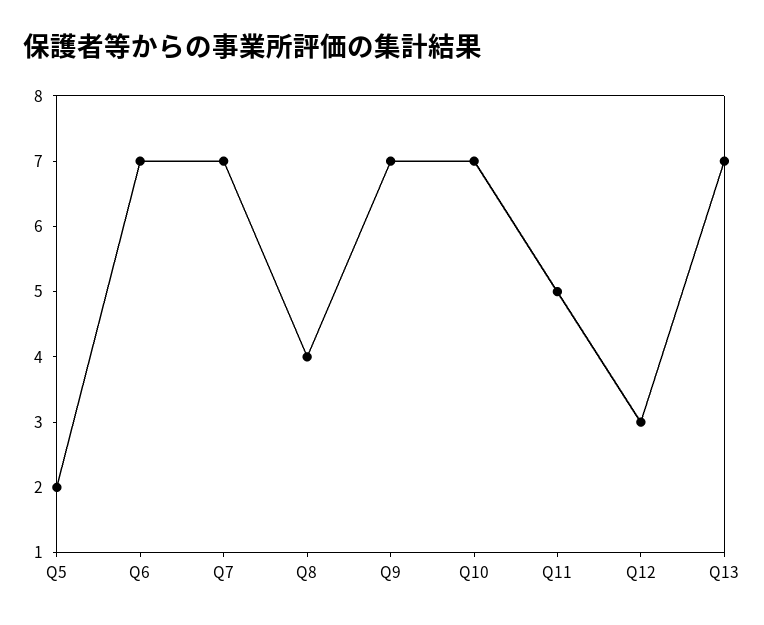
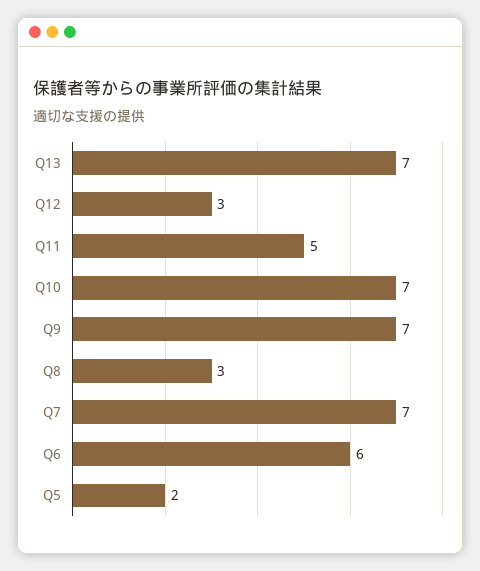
  {
    "Q5": 2,
-   "Q6": 7,
+   "Q6": 6,
    "Q7": 7,
-   "Q8": 4,
+   "Q8": 3,
    "Q9": 7,
    "Q10": 7,
    "Q11": 5,
    "Q12": 3,
    "Q13": 7
  }

